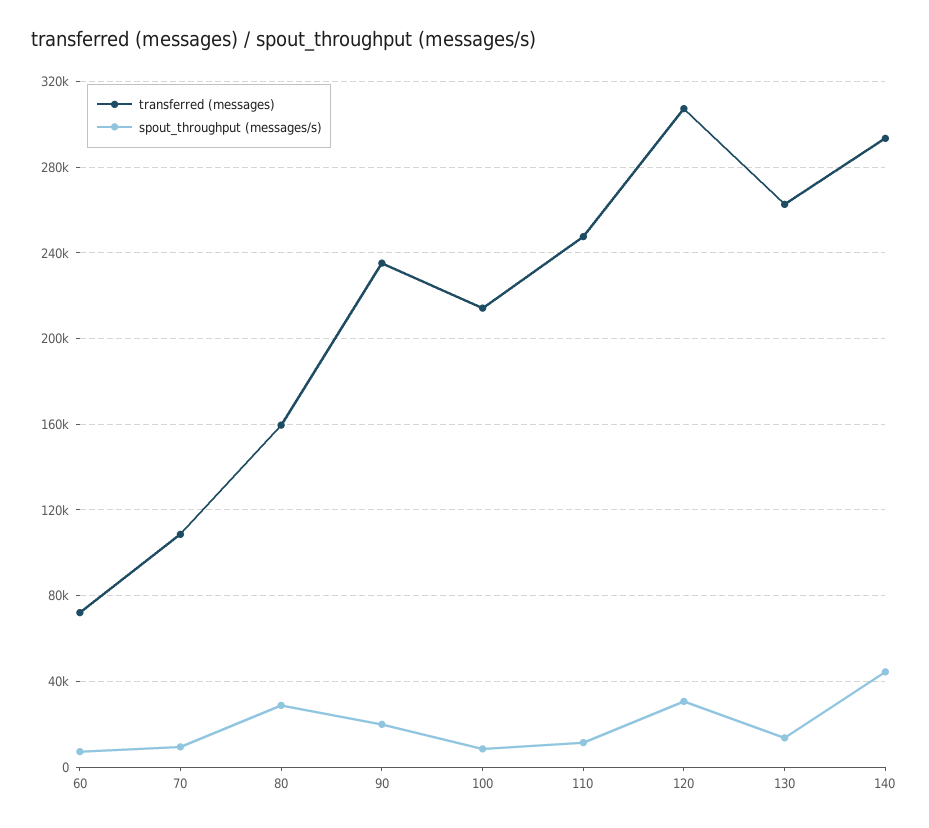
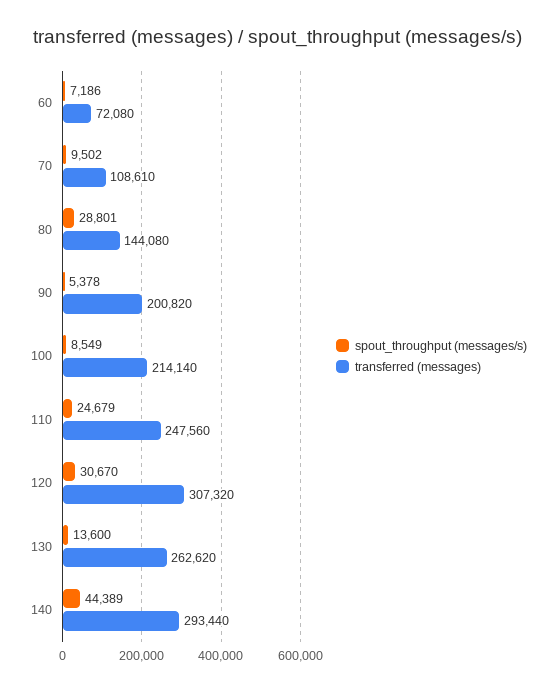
  {
    "transferred (messages)": {
      "60": 72080,
      "70": 108610,
-     "80": 160000,
+     "80": 144080,
-     "90": 235000,
+     "90": 200820,
      "100": 214140,
      "110": 247560,
      "120": 307320,
      "130": 262620,
      "140": 293440
    },
    "spout_throughput (messages/s)": {
      "60": 7186,
      "70": 9502,
      "80": 28801,
-     "90": 20000,
+     "90": 5378,
      "100": 8549,
-     "110": 10000,
+     "110": 24679,
      "120": 30670,
      "130": 13600,
      "140": 44389
    }
  }

